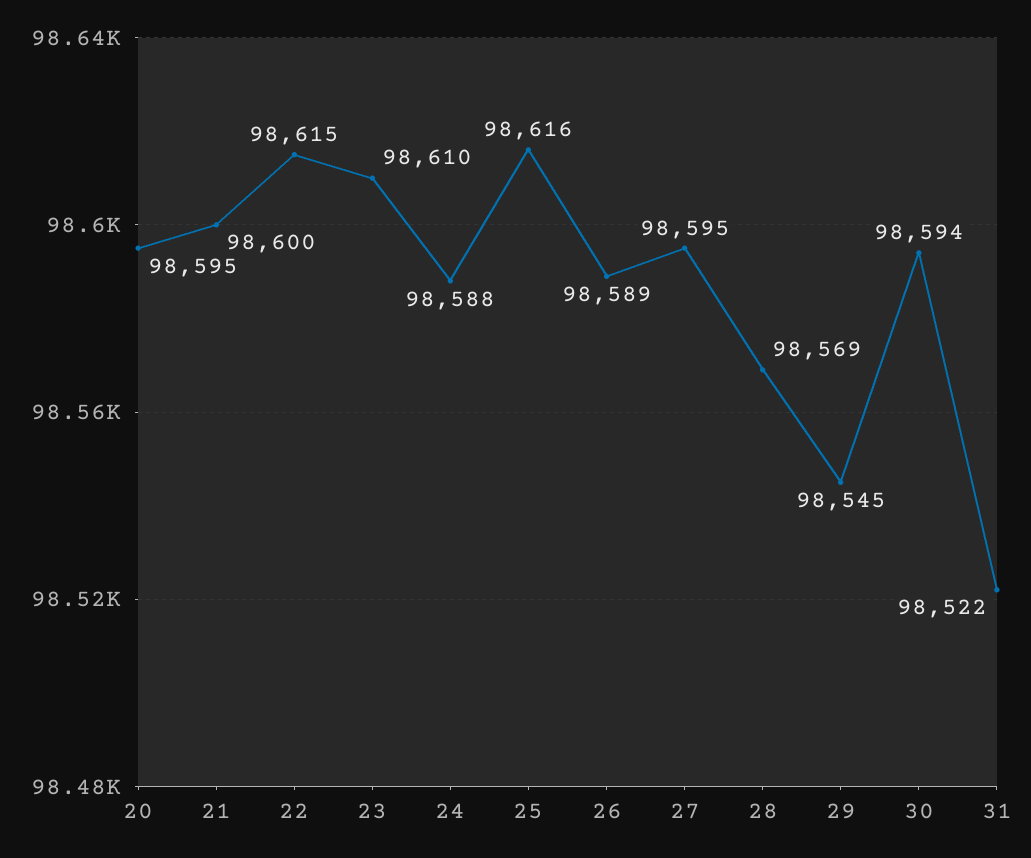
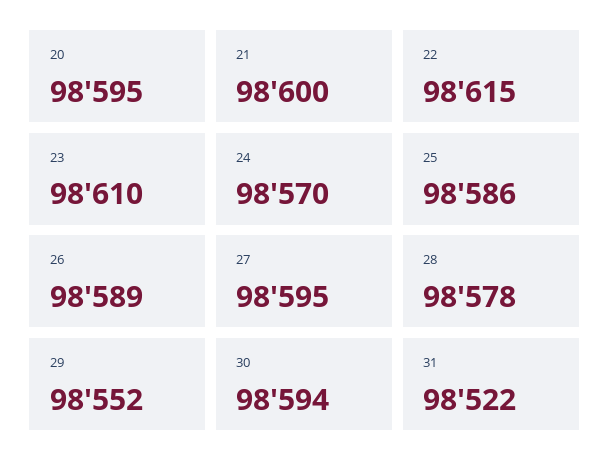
  {
    "20": 98595,
    "21": 98600,
    "22": 98615,
    "23": 98610,
-   "24": 98588,
+   "24": 98570,
-   "25": 98616,
+   "25": 98586,
    "26": 98589,
    "27": 98595,
-   "28": 98569,
+   "28": 98578,
-   "29": 98545,
+   "29": 98552,
    "30": 98594,
    "31": 98522
  }

